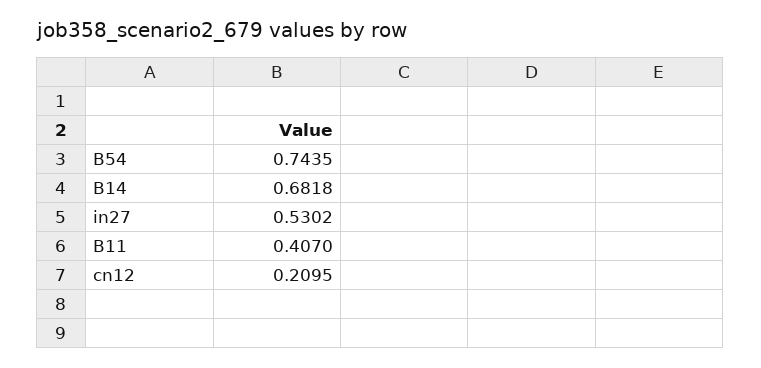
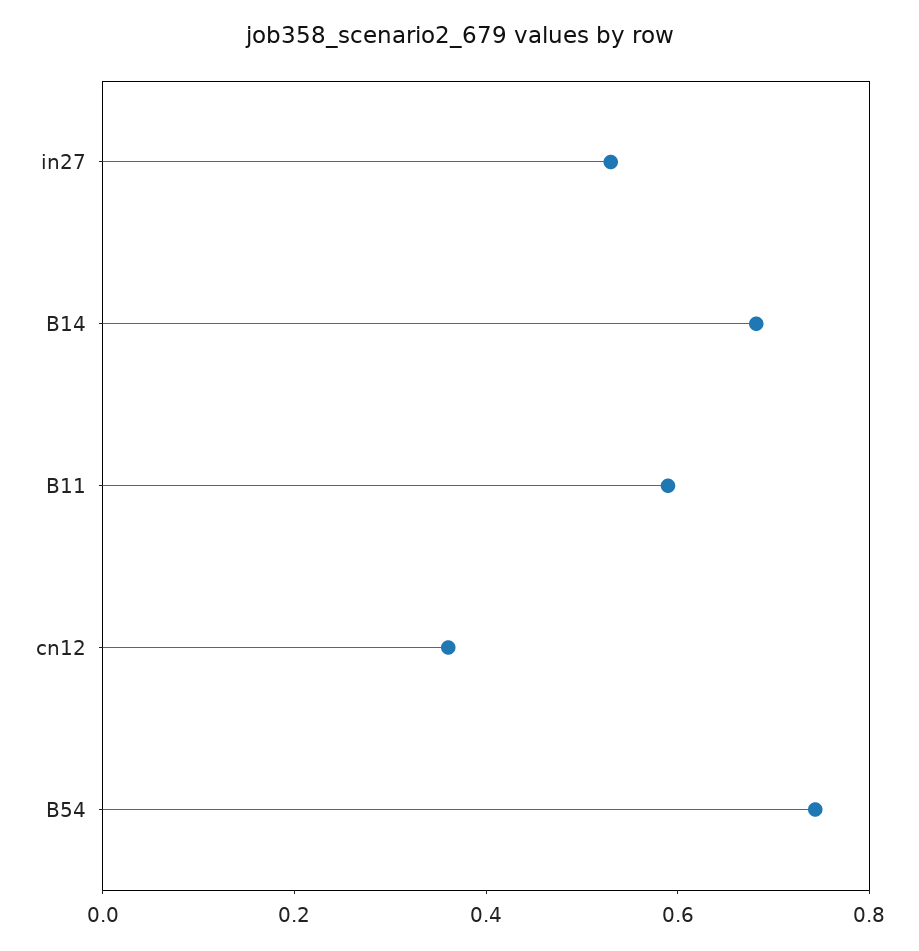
  {
    "B54": 0.7435,
    "B14": 0.6818,
    "in27": 0.5302,
-   "B11": 0.407,
+   "B11": 0.6,
-   "cn12": 0.2095
+   "cn12": 0.35
  }

